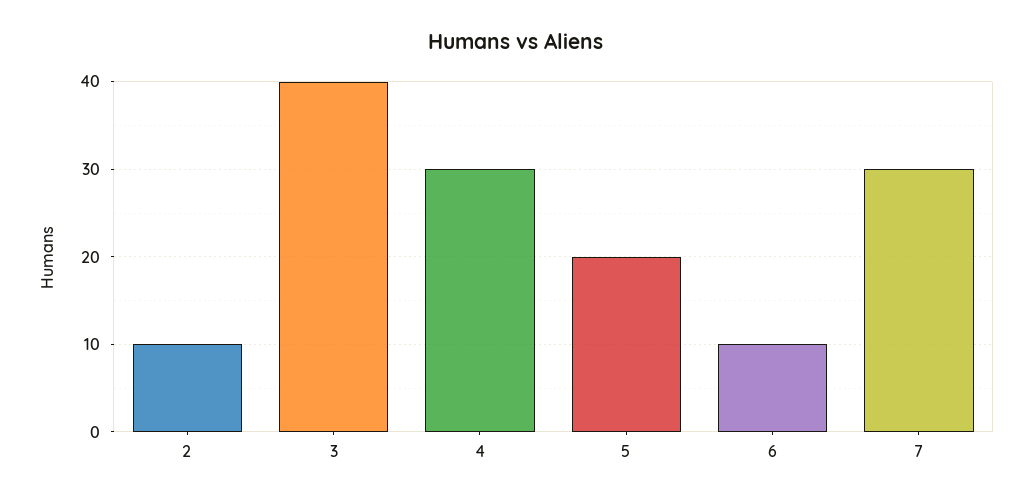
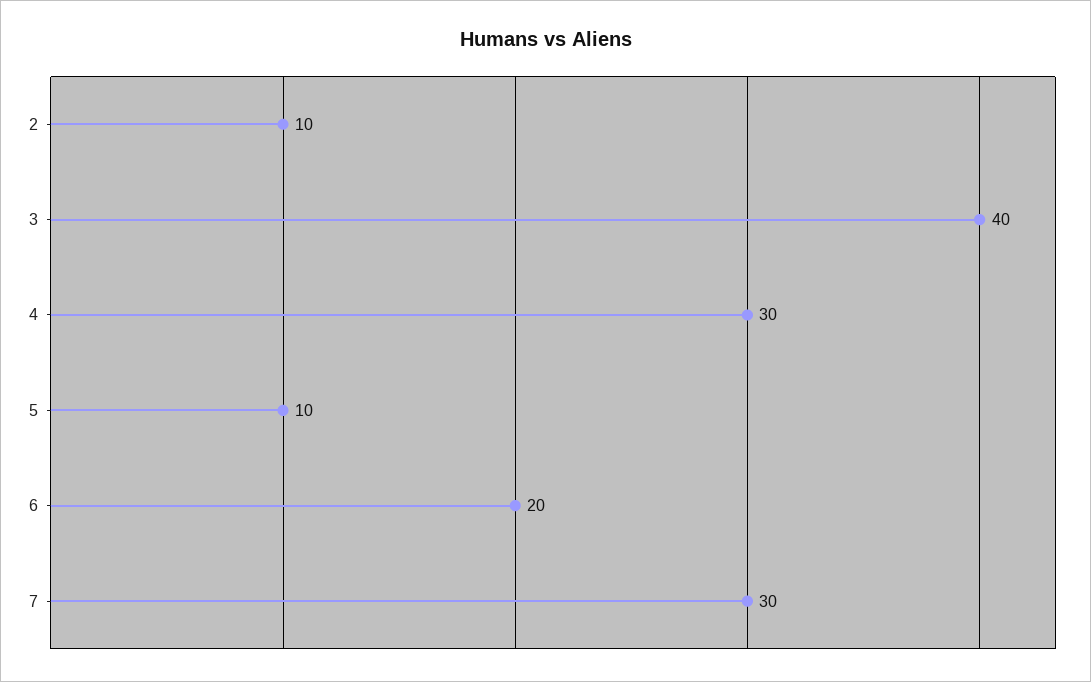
  {
    "2": 10,
    "3": 40,
    "4": 30,
-   "5": 20,
+   "5": 10,
-   "6": 10,
+   "6": 20,
    "7": 30
  }

